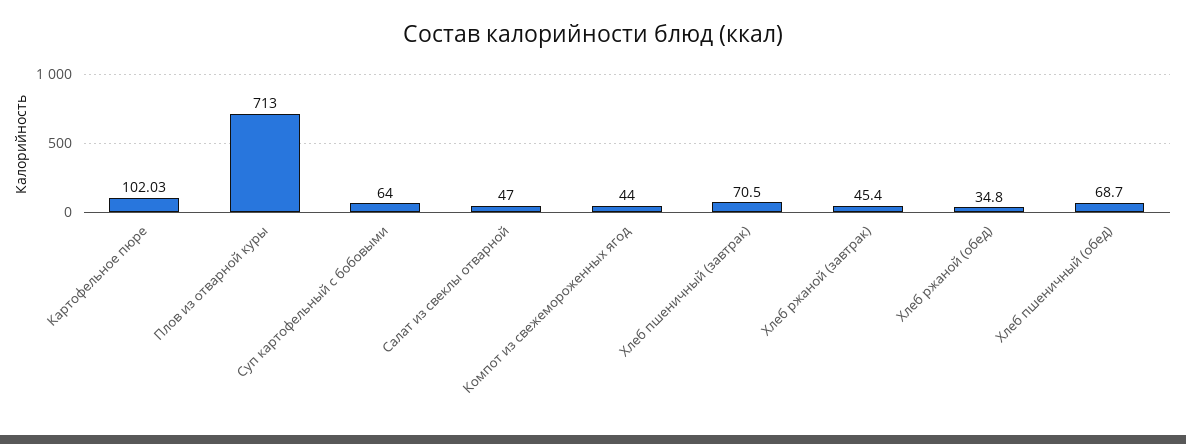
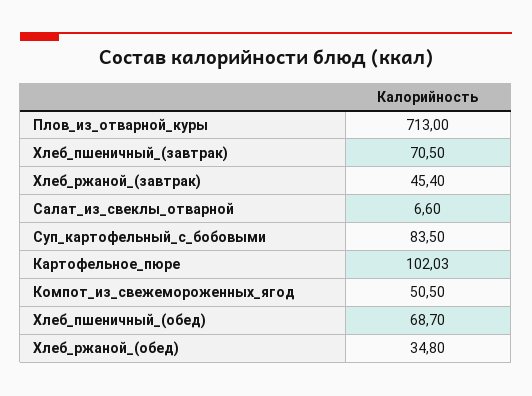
  {
    "Картофельное пюре": 102.03,
    "Плов из отварной куры": 713,
-   "Суп картофельный с бобовыми": 64,
+   "Суп картофельный с бобовыми": 83.5,
-   "Салат из свеклы отварной": 47,
+   "Салат из свеклы отварной": 6.6,
-   "Компот из свежемороженных ягод": 44,
+   "Компот из свежемороженных ягод": 50.5,
    "Хлеб пшеничный (завтрак)": 70.5,
    "Хлеб ржаной (завтрак)": 45.4,
    "Хлеб ржаной (обед)": 34.8,
    "Хлеб пшеничный (обед)": 68.7
  }

